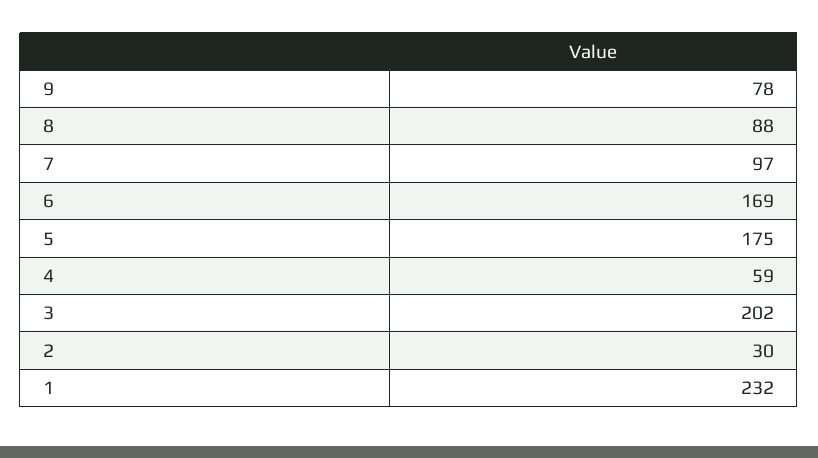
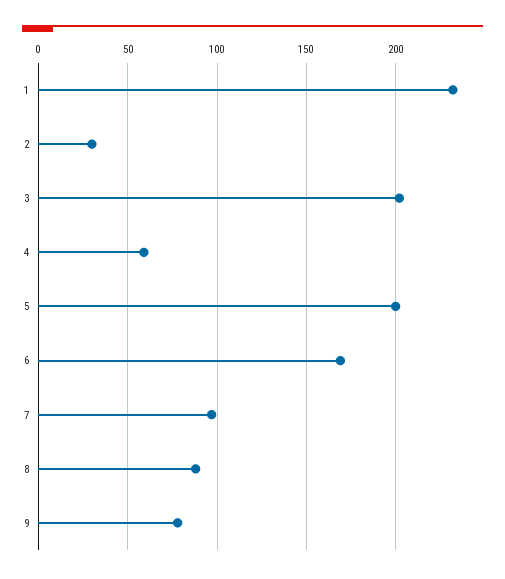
  {
    "9": 78,
    "8": 88,
    "7": 97,
    "6": 169,
-   "5": 175,
+   "5": 200,
    "4": 59,
    "3": 202,
    "2": 30,
    "1": 232
  }

